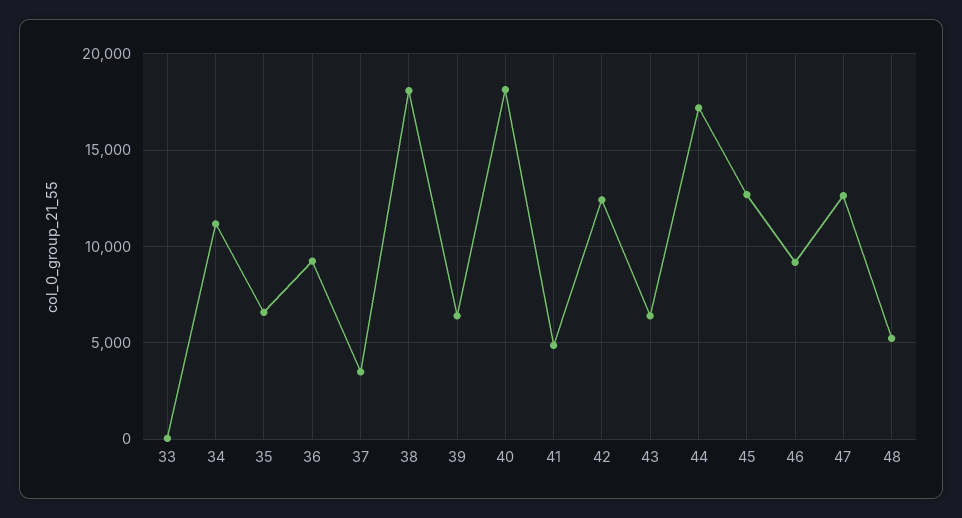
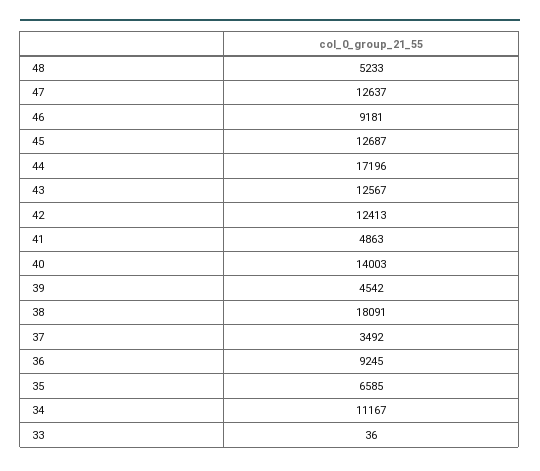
  {
    "33": 36,
    "34": 11167,
    "35": 6585,
    "36": 9245,
    "37": 3492,
    "38": 18091,
-   "39": 6500,
+   "39": 4542,
-   "40": 18000,
+   "40": 14003,
    "41": 4863,
    "42": 12413,
-   "43": 6500,
+   "43": 12567,
    "44": 17196,
    "45": 12687,
    "46": 9181,
    "47": 12637,
    "48": 5233
  }

